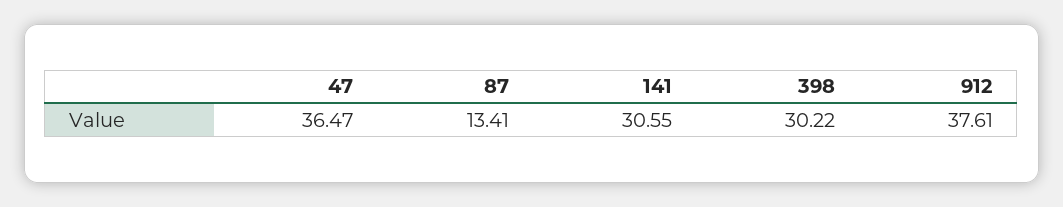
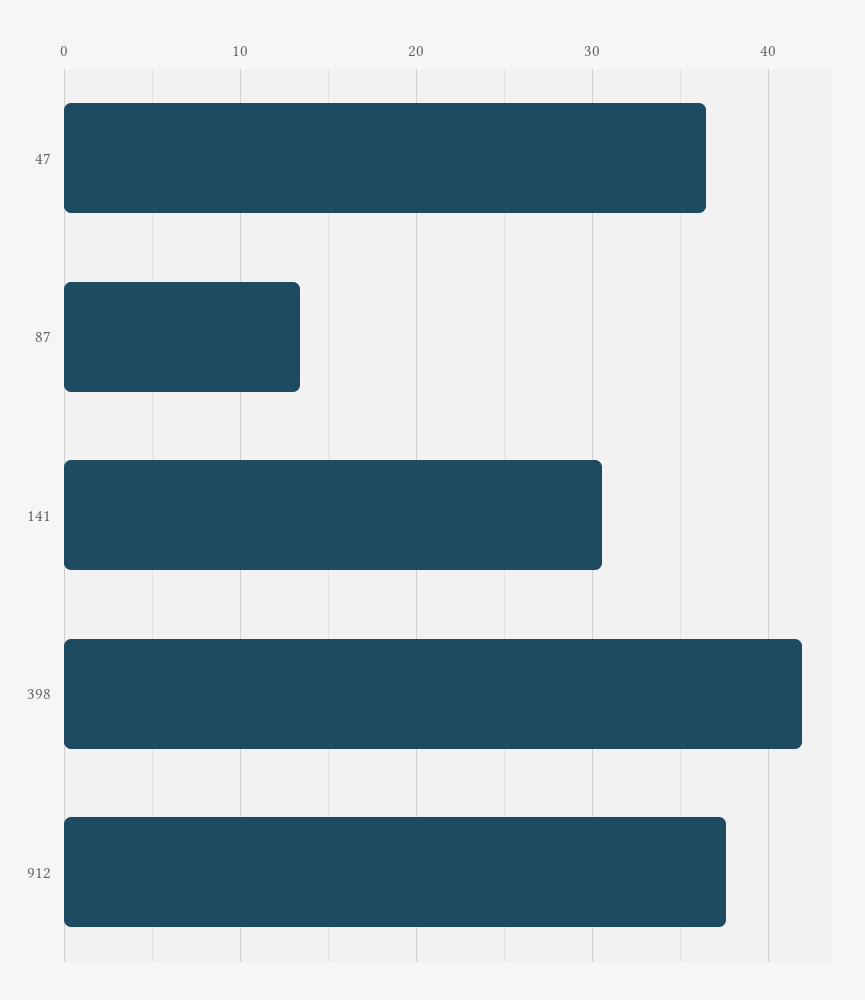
  {
    "47": 36.47,
    "87": 13.41,
    "141": 30.55,
-   "398": 30.22,
+   "398": 42,
    "912": 37.61
  }

